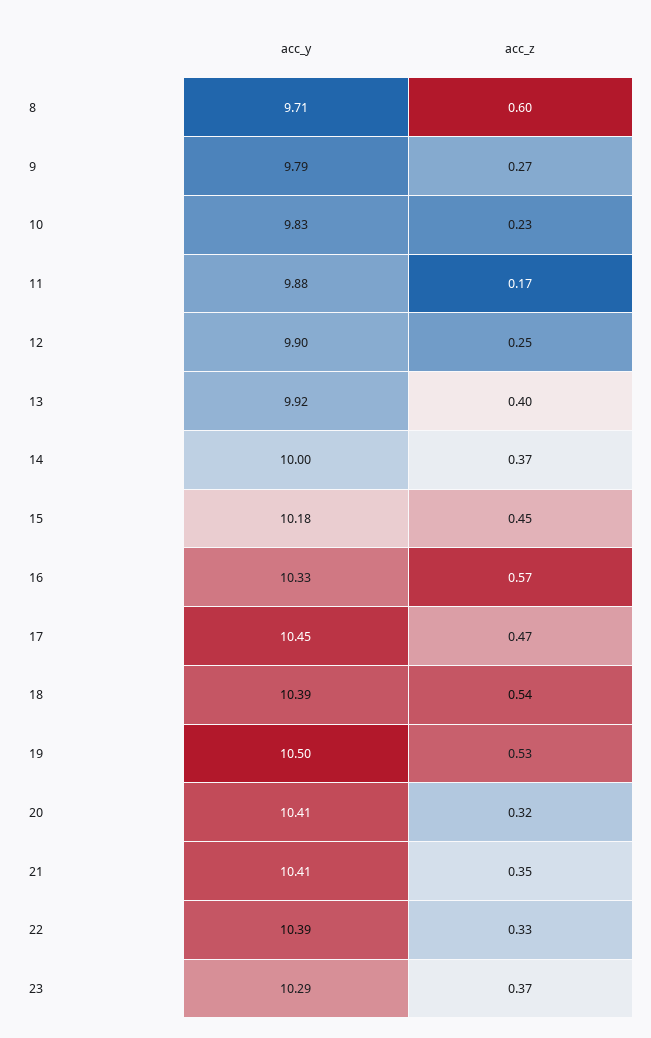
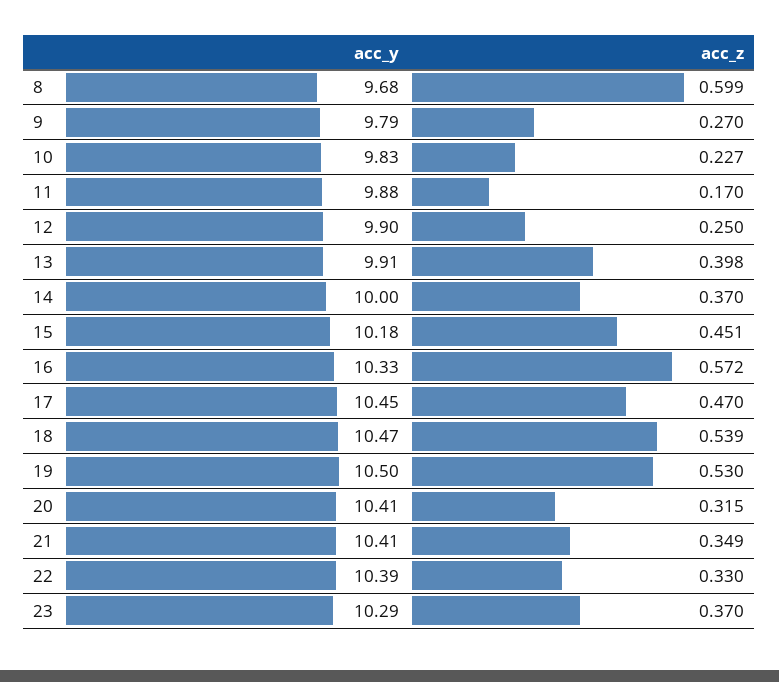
  {
    "acc_y": {
-     "8": 9.71,
+     "8": 9.68,
      "9": 9.79,
      "10": 9.83,
      "11": 9.88,
      "12": 9.9,
-     "13": 9.92,
+     "13": 9.91,
      "14": 10,
      "15": 10.18,
      "16": 10.33,
      "17": 10.45,
-     "18": 10.39,
+     "18": 10.47,
      "19": 10.5,
      "20": 10.41,
      "21": 10.41,
      "22": 10.39,
      "23": 10.29
    },
    "acc_z": {
      "8": 0.599,
      "9": 0.27,
      "10": 0.227,
      "11": 0.17,
      "12": 0.25,
      "13": 0.398,
      "14": 0.37,
      "15": 0.451,
      "16": 0.572,
      "17": 0.47,
      "18": 0.539,
      "19": 0.53,
      "20": 0.315,
      "21": 0.349,
      "22": 0.33,
      "23": 0.37
    }
  }

